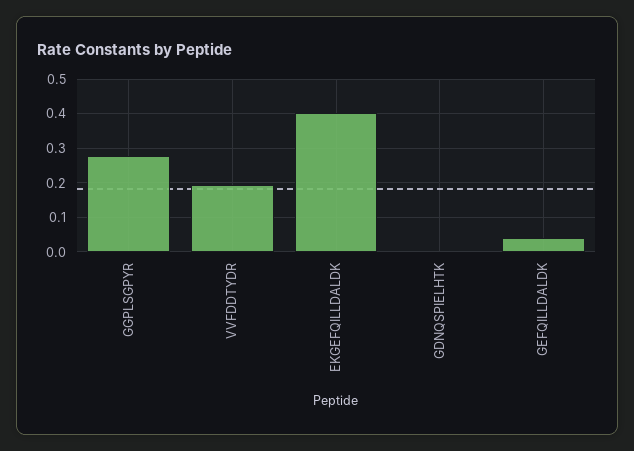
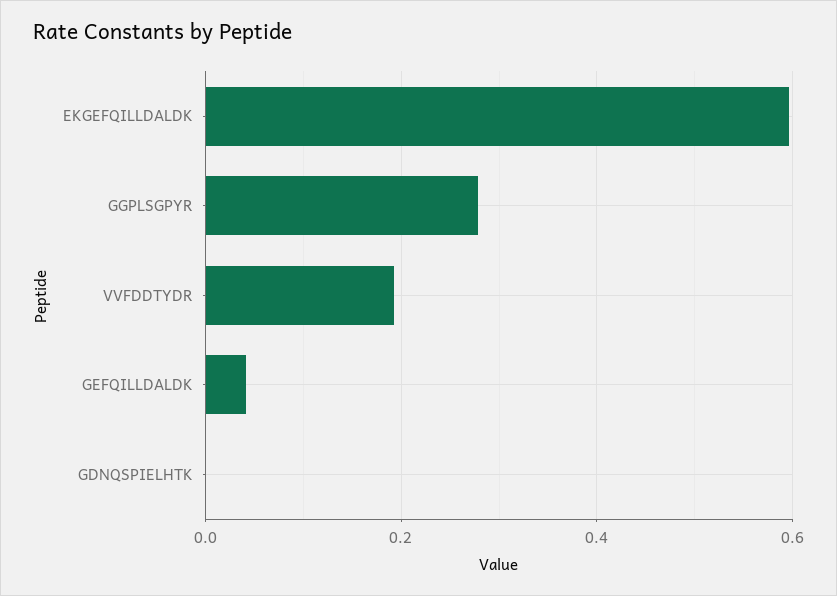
  {
    "GGPLSGPYR": 0.28,
    "VVFDDTYDR": 0.2,
-   "EKGEFQILLDALDK": 0.4,
+   "EKGEFQILLDALDK": 0.6,
    "GDNQSPIELHTK": 0,
    "GEFQILLDALDK": 0.04
  }

